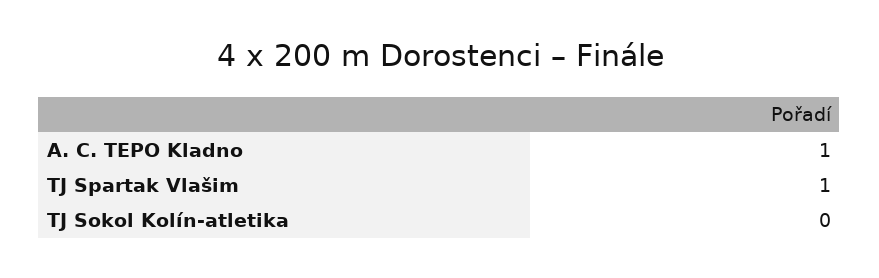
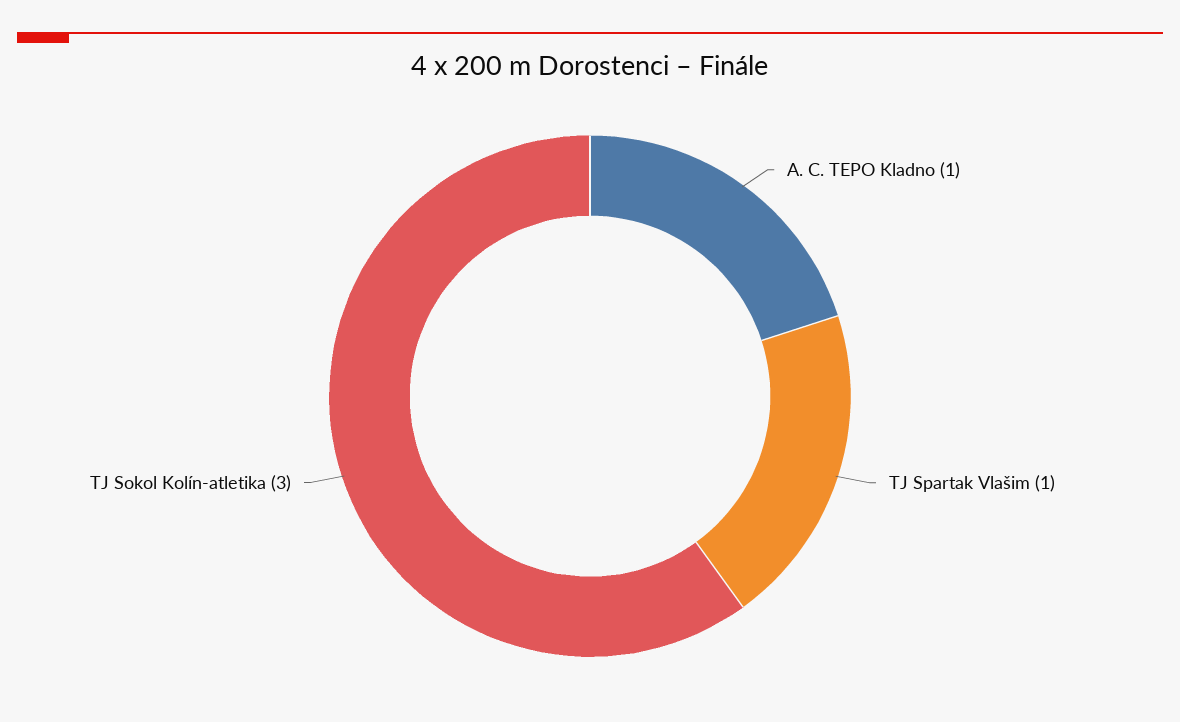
  {
    "A. C. TEPO Kladno": 1,
    "TJ Spartak Vlašim": 1,
-   "TJ Sokol Kolín-atletika": 0
+   "TJ Sokol Kolín-atletika": 3
  }

